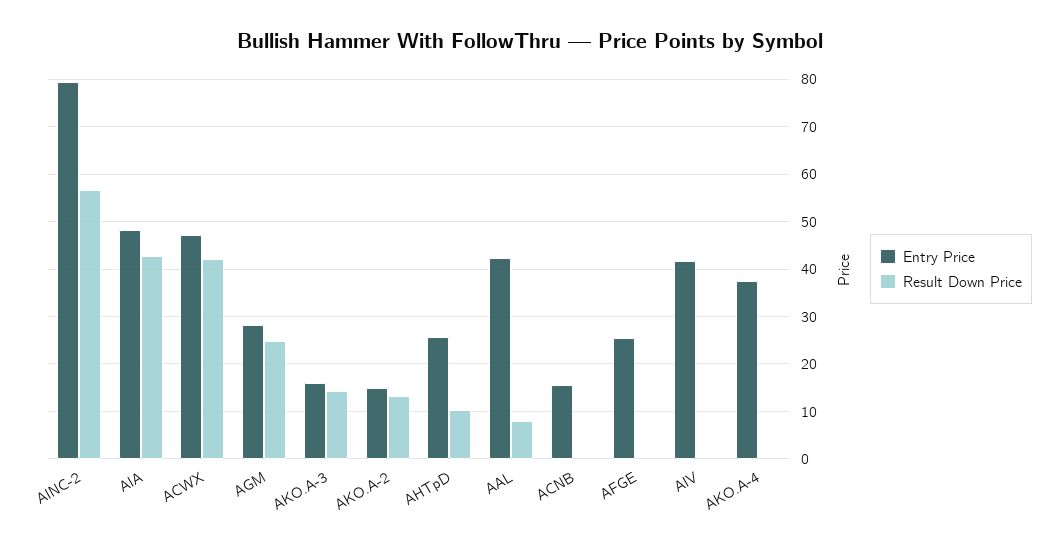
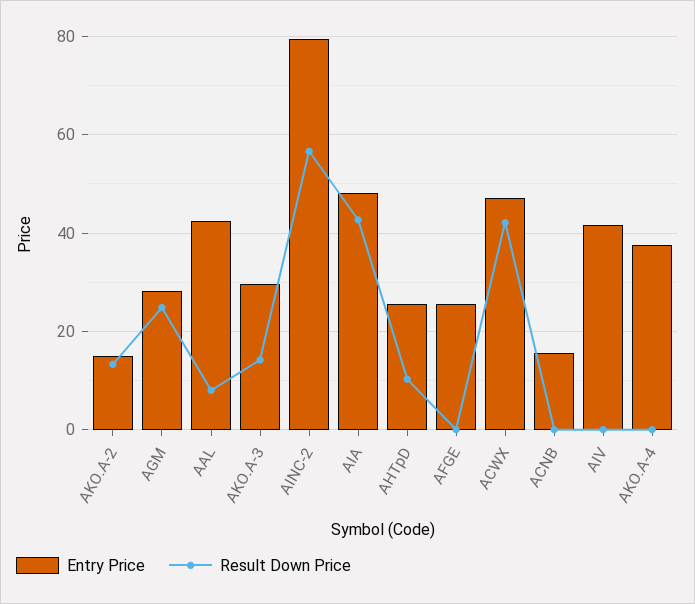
  {
    "Entry Price": {
      "AINC-2": 80,
      "AIA": 48,
      "ACWX": 48,
      "AGM": 28,
-     "AKO.A-3": 16,
+     "AKO.A-3": 30,
      "AKO.A-2": 16,
      "AHTpD": 26,
      "AAL": 42,
      "ACNB": 16,
      "AFGE": 26,
      "AIV": 42,
      "AKO.A-4": 38
    },
    "Result Down Price": {
      "AINC-2": 56,
      "AIA": 42,
      "ACWX": 42,
      "AGM": 24,
      "AKO.A-3": 14,
      "AKO.A-2": 14,
      "AHTpD": 10,
      "AAL": 8,
      "ACNB": 0,
      "AFGE": 0,
      "AIV": 0,
      "AKO.A-4": 0
    }
  }

